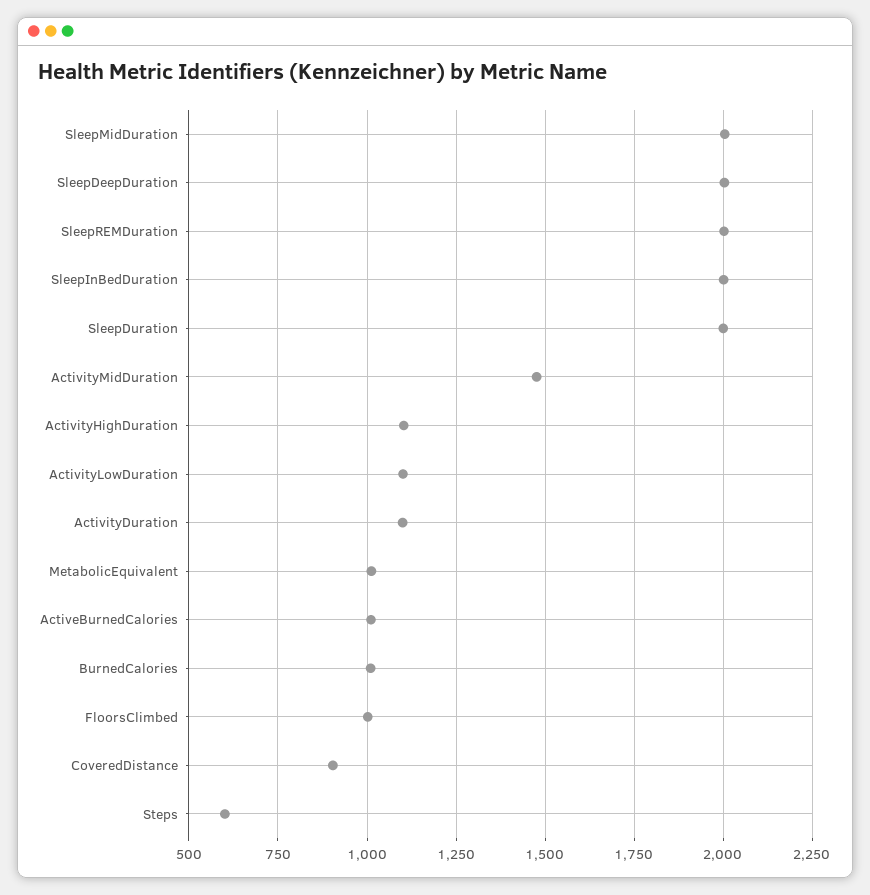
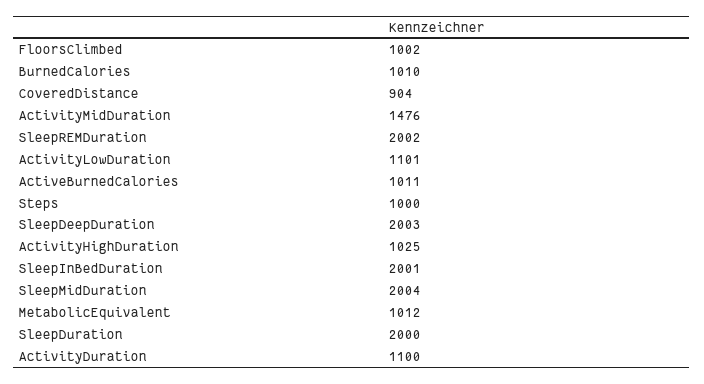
  {
    "SleepMidDuration": 2004,
    "SleepDeepDuration": 2003,
    "SleepREMDuration": 2002,
    "SleepInBedDuration": 2001,
    "SleepDuration": 2000,
    "ActivityMidDuration": 1476,
-   "ActivityHighDuration": 1100,
+   "ActivityHighDuration": 1025,
    "ActivityLowDuration": 1101,
    "ActivityDuration": 1100,
    "MetabolicEquivalent": 1012,
    "ActiveBurnedCalories": 1011,
    "BurnedCalories": 1010,
    "FloorsClimbed": 1002,
    "CoveredDistance": 904,
-   "Steps": 600
+   "Steps": 1000
  }

